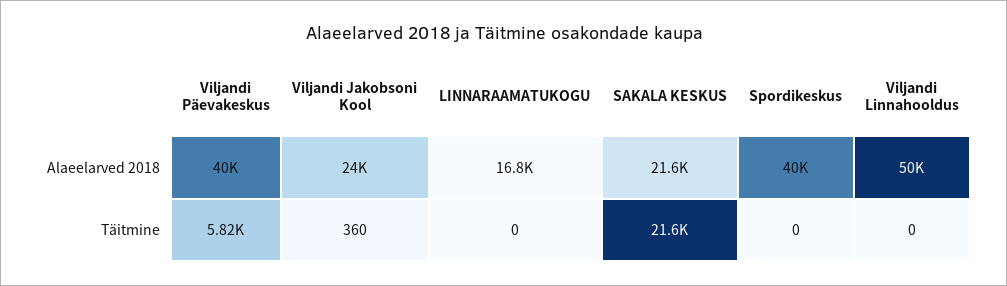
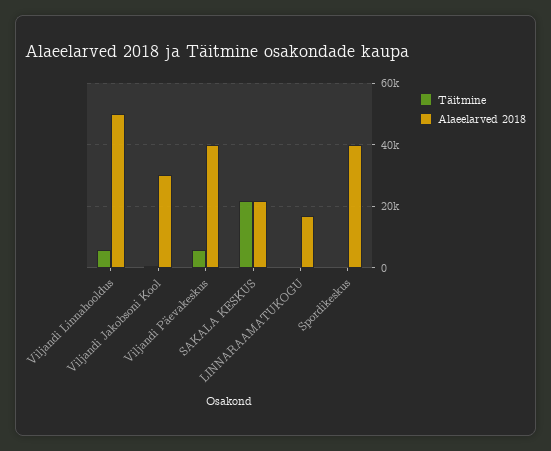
  {
    "Alaeelarved 2018": {
      "Viljandi Päevakeskus": 40000,
-     "Viljandi Jakobsoni Kool": 24000,
+     "Viljandi Jakobsoni Kool": 30000,
      "LINNARAAMATUKOGU": 16800,
      "SAKALA KESKUS": 21600,
      "Spordikeskus": 40000,
      "Viljandi Linnahooldus": 50000
    },
    "Täitmine": {
      "Viljandi Päevakeskus": 5820,
      "Viljandi Jakobsoni Kool": 360,
      "LINNARAAMATUKOGU": 0,
      "SAKALA KESKUS": 21600,
      "Spordikeskus": 0,
-     "Viljandi Linnahooldus": 0
+     "Viljandi Linnahooldus": 6000
    }
  }

